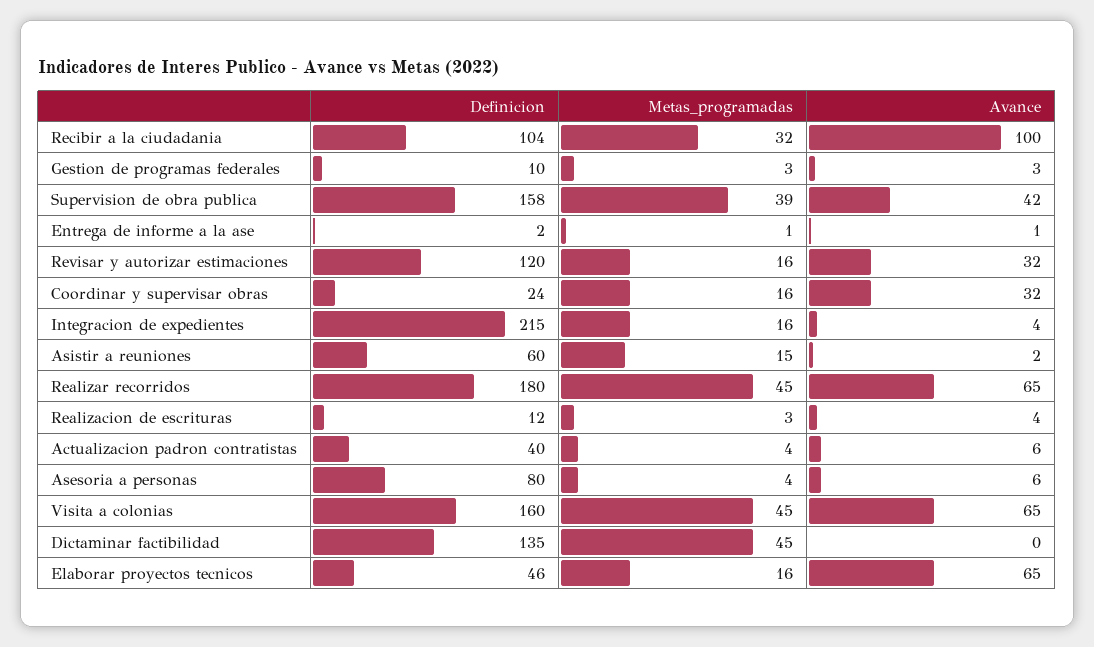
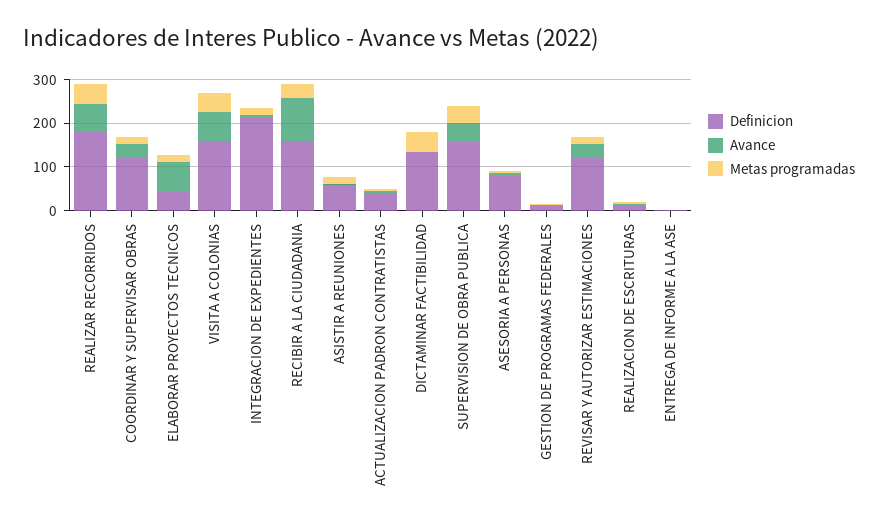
  {
    "Definicion": {
-     "Recibir a la ciudadania": 104,
+     "Recibir a la ciudadania": 160,
      "Gestion de programas federales": 10,
      "Supervision de obra publica": 158,
      "Entrega de informe a la ase": 2,
      "Revisar y autorizar estimaciones": 120,
-     "Coordinar y supervisar obras": 24,
+     "Coordinar y supervisar obras": 120,
      "Integracion de expedientes": 215,
      "Asistir a reuniones": 60,
      "Realizar recorridos": 180,
      "Realizacion de escrituras": 12,
      "Actualizacion padron contratistas": 40,
      "Asesoria a personas": 80,
      "Visita a colonias": 160,
      "Dictaminar factibilidad": 135,
      "Elaborar proyectos tecnicos": 46
    },
    "Metas_programadas": {
      "Recibir a la ciudadania": 32,
      "Gestion de programas federales": 3,
      "Supervision de obra publica": 39,
      "Entrega de informe a la ase": 1,
      "Revisar y autorizar estimaciones": 16,
      "Coordinar y supervisar obras": 16,
      "Integracion de expedientes": 16,
      "Asistir a reuniones": 15,
      "Realizar recorridos": 45,
      "Realizacion de escrituras": 3,
      "Actualizacion padron contratistas": 4,
      "Asesoria a personas": 4,
      "Visita a colonias": 45,
      "Dictaminar factibilidad": 45,
      "Elaborar proyectos tecnicos": 16
    },
    "Avance": {
      "Recibir a la ciudadania": 100,
      "Gestion de programas federales": 3,
      "Supervision de obra publica": 42,
      "Entrega de informe a la ase": 1,
      "Revisar y autorizar estimaciones": 32,
      "Coordinar y supervisar obras": 32,
      "Integracion de expedientes": 4,
      "Asistir a reuniones": 2,
      "Realizar recorridos": 65,
      "Realizacion de escrituras": 4,
      "Actualizacion padron contratistas": 6,
      "Asesoria a personas": 6,
      "Visita a colonias": 65,
      "Dictaminar factibilidad": 0,
      "Elaborar proyectos tecnicos": 65
    }
  }

